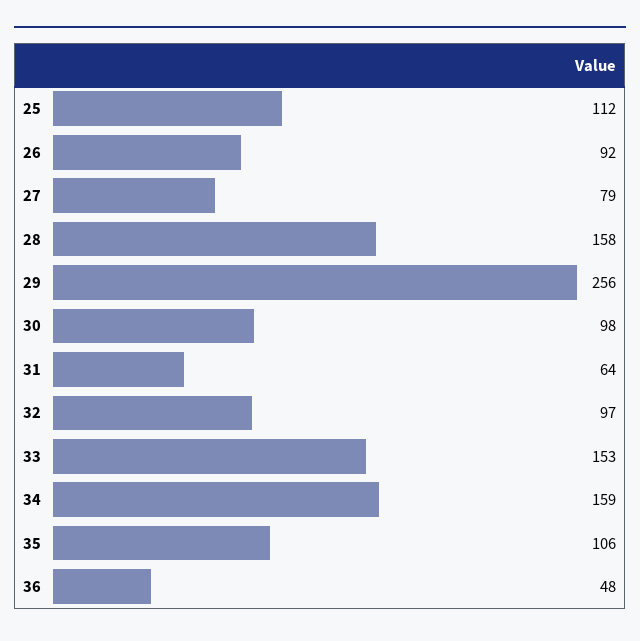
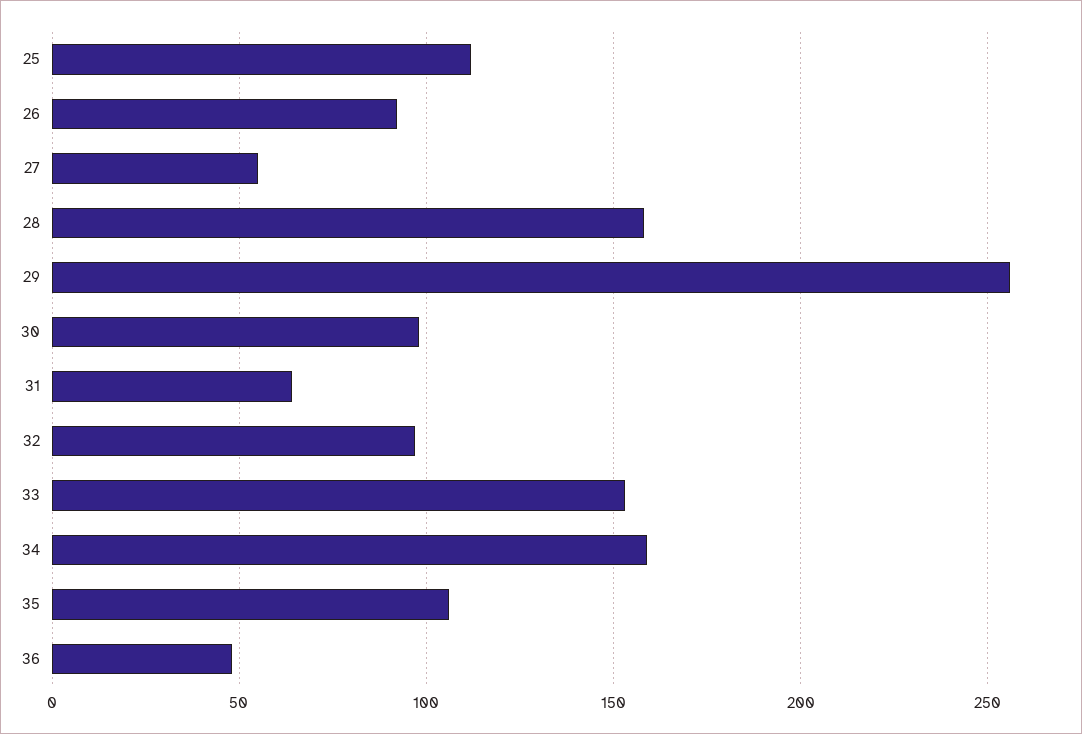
  {
    "25": 112,
    "26": 92,
-   "27": 79,
+   "27": 55,
    "28": 158,
    "29": 256,
    "30": 98,
    "31": 64,
    "32": 97,
    "33": 153,
    "34": 159,
    "35": 106,
    "36": 48
  }

